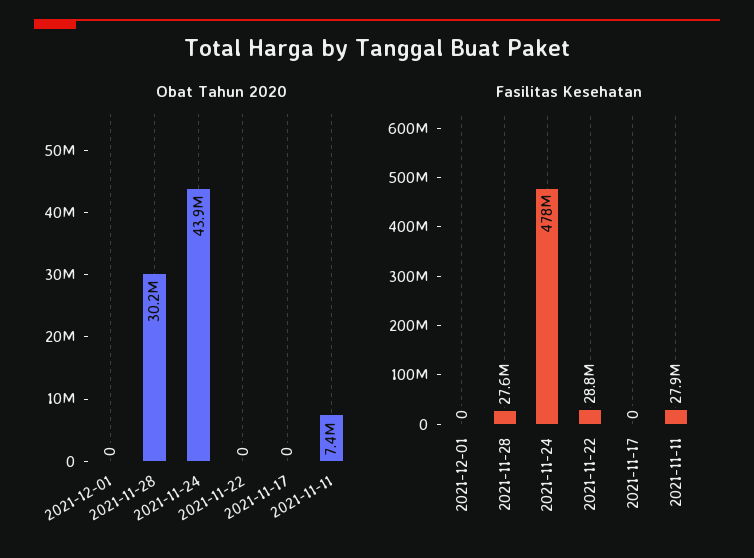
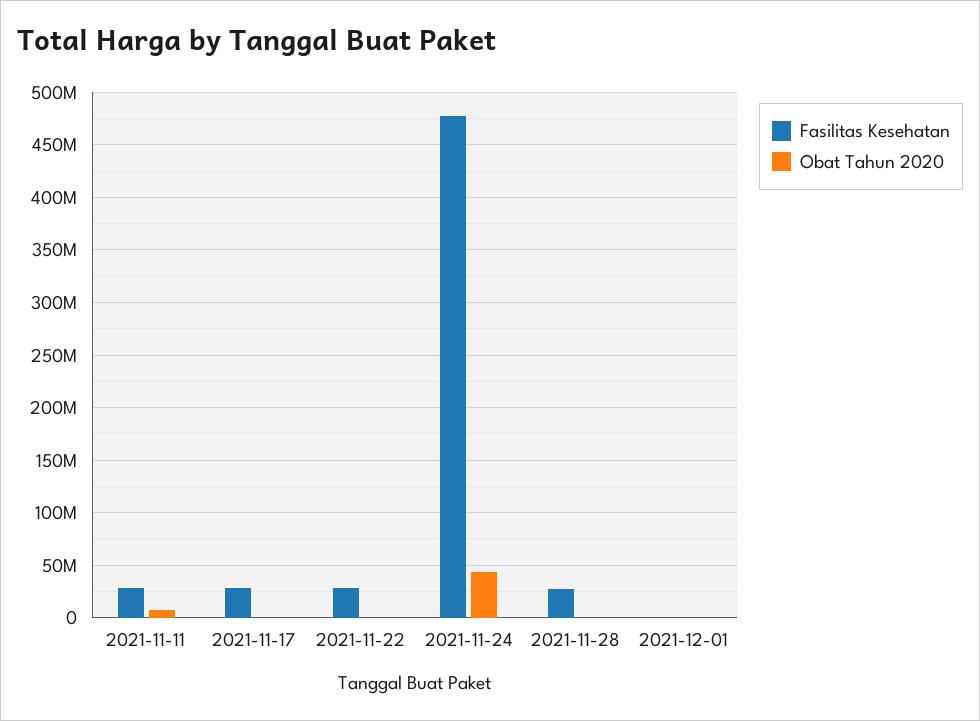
  {
    "Obat Tahun 2020": {
      "2021-12-01": 0,
-     "2021-11-28": 30200000,
+     "2021-11-28": 0,
      "2021-11-24": 43900000,
      "2021-11-22": 0,
      "2021-11-17": 0,
      "2021-11-11": 7400000
    },
    "Fasilitas Kesehatan": {
      "2021-12-01": 0,
      "2021-11-28": 27600000,
      "2021-11-24": 478000000,
      "2021-11-22": 28800000,
-     "2021-11-17": 0,
+     "2021-11-17": 30000000,
      "2021-11-11": 27900000
    }
  }

